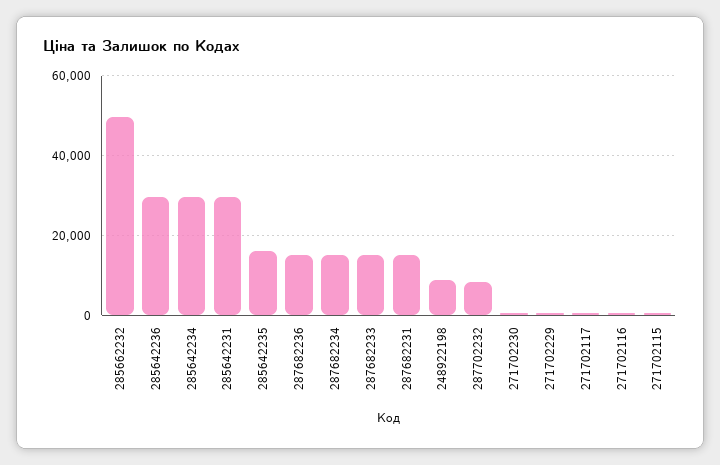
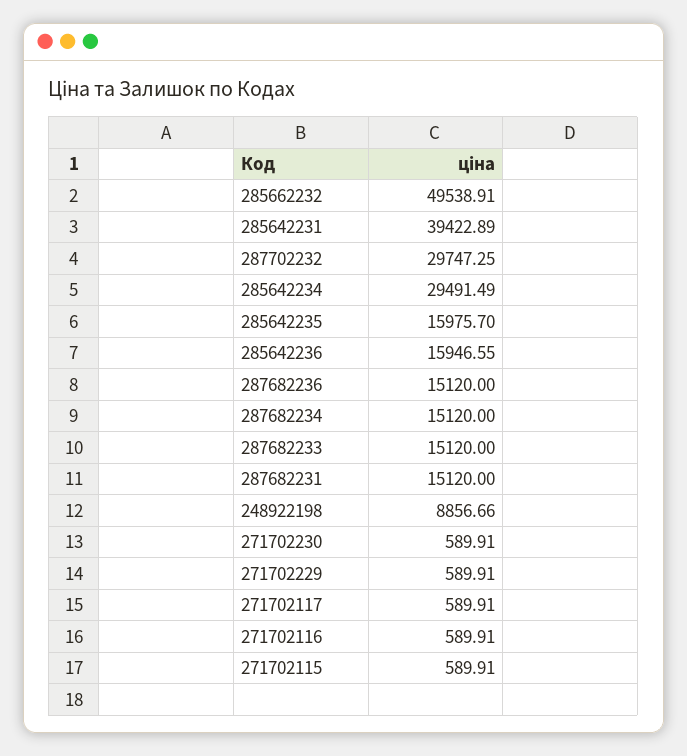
  {
    "285662232": 49538.91,
-   "285642236": 30000,
+   "285642236": 15946.55,
    "285642234": 29491.49,
-   "285642231": 30000,
+   "285642231": 39422.89,
    "285642235": 15975.7,
    "287682236": 15120,
    "287682234": 15120,
    "287682233": 15120,
    "287682231": 15120,
    "248922198": 8856.66,
-   "287702232": 8000,
+   "287702232": 29747.25,
    "271702230": 589.91,
    "271702229": 589.91,
    "271702117": 589.91,
    "271702116": 589.91,
    "271702115": 589.91
  }

